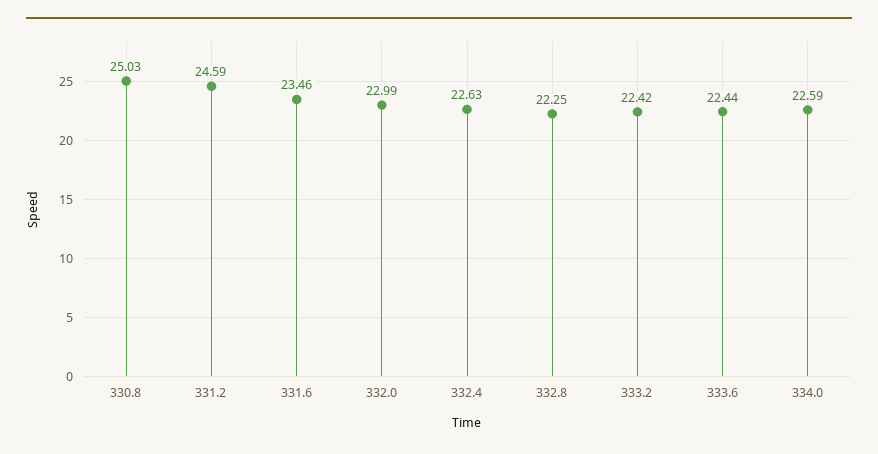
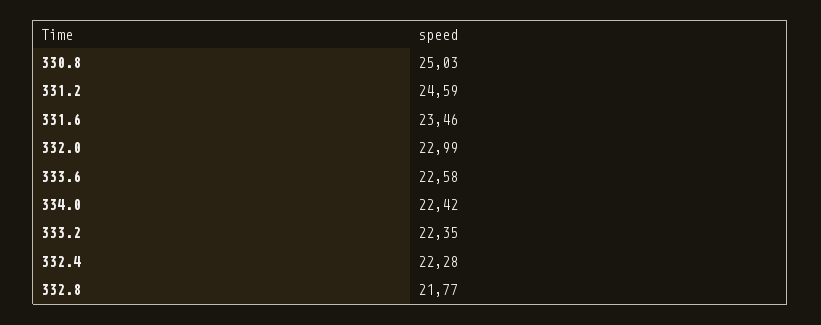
  {
    "330.8": 25.03,
    "331.2": 24.59,
    "331.6": 23.46,
    "332.0": 22.99,
-   "332.4": 22.63,
+   "332.4": 22.28,
-   "332.8": 22.25,
+   "332.8": 21.77,
-   "333.2": 22.42,
+   "333.2": 22.35,
-   "333.6": 22.44,
+   "333.6": 22.58,
-   "334.0": 22.59
+   "334.0": 22.42
  }

